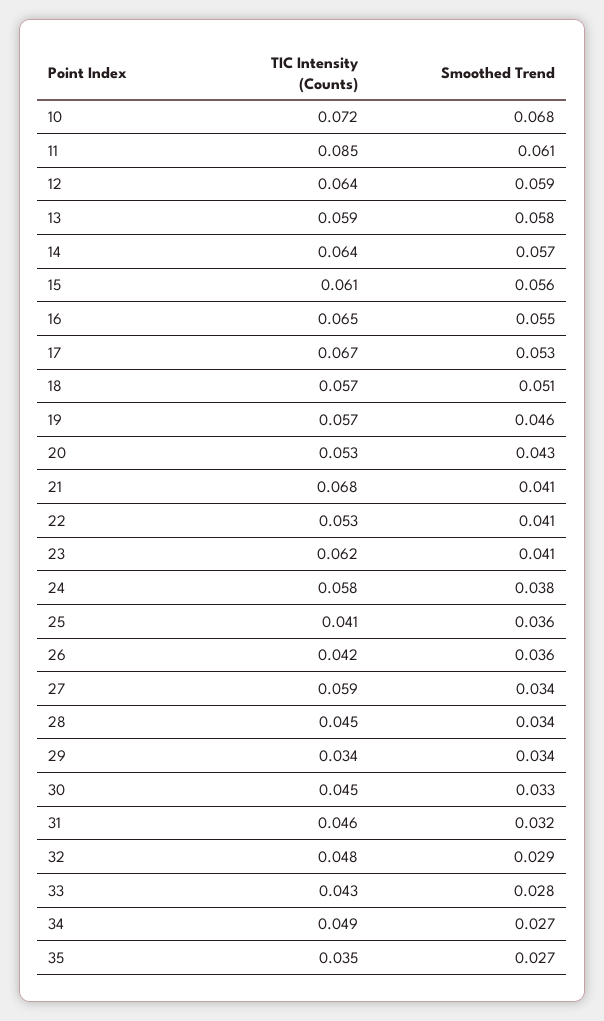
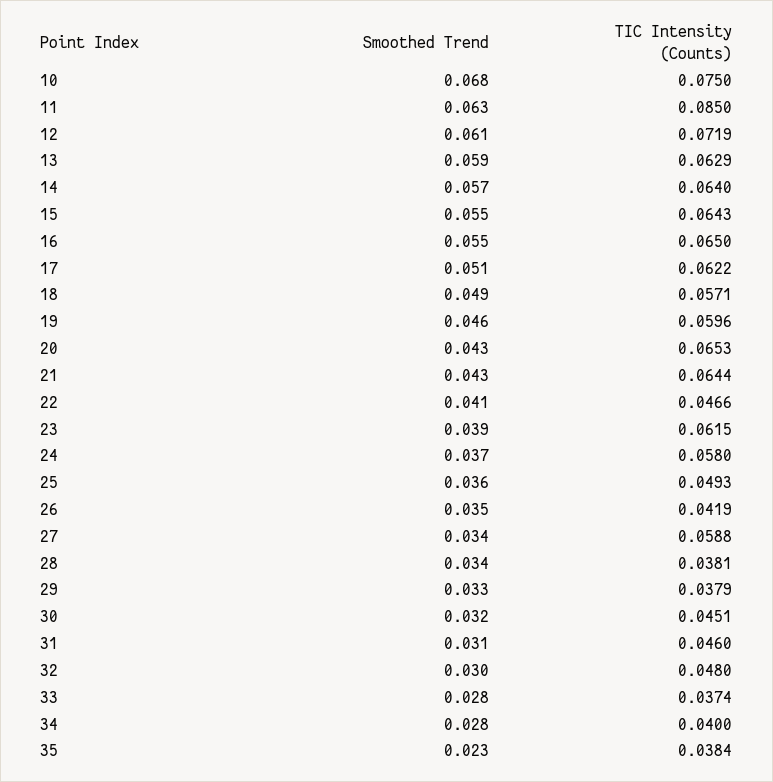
  {
    "TIC Intensity (Counts)": {
-     "10": 0.072,
+     "10": 0.075,
      "11": 0.085,
-     "12": 0.064,
+     "12": 0.0719,
-     "13": 0.059,
+     "13": 0.0629,
      "14": 0.064,
-     "15": 0.061,
+     "15": 0.0643,
      "16": 0.065,
-     "17": 0.067,
+     "17": 0.0622,
      "18": 0.0571,
-     "19": 0.057,
+     "19": 0.0596,
-     "20": 0.053,
+     "20": 0.0653,
-     "21": 0.068,
+     "21": 0.0644,
-     "22": 0.053,
+     "22": 0.0466,
      "23": 0.0615,
      "24": 0.058,
-     "25": 0.041,
+     "25": 0.0493,
      "26": 0.0419,
      "27": 0.0588,
-     "28": 0.045,
+     "28": 0.0381,
-     "29": 0.034,
+     "29": 0.0379,
      "30": 0.0451,
      "31": 0.046,
      "32": 0.048,
-     "33": 0.043,
+     "33": 0.0374,
-     "34": 0.049,
+     "34": 0.04,
-     "35": 0.035
+     "35": 0.0384
    },
    "Smoothed Trend": {
      "10": 0.068,
-     "11": 0.061,
+     "11": 0.063,
-     "12": 0.059,
+     "12": 0.061,
-     "13": 0.058,
+     "13": 0.059,
      "14": 0.057,
-     "15": 0.056,
+     "15": 0.055,
      "16": 0.055,
-     "17": 0.053,
+     "17": 0.051,
-     "18": 0.051,
+     "18": 0.049,
      "19": 0.046,
      "20": 0.043,
-     "21": 0.041,
+     "21": 0.043,
      "22": 0.041,
-     "23": 0.041,
+     "23": 0.039,
-     "24": 0.038,
+     "24": 0.037,
      "25": 0.036,
-     "26": 0.036,
+     "26": 0.035,
      "27": 0.034,
      "28": 0.034,
-     "29": 0.034,
+     "29": 0.033,
-     "30": 0.033,
+     "30": 0.032,
-     "31": 0.032,
+     "31": 0.031,
-     "32": 0.029,
+     "32": 0.03,
      "33": 0.028,
-     "34": 0.027,
+     "34": 0.028,
-     "35": 0.027
+     "35": 0.023
    }
  }

